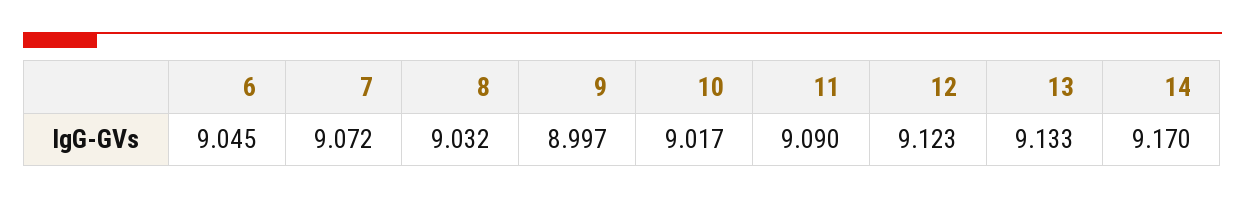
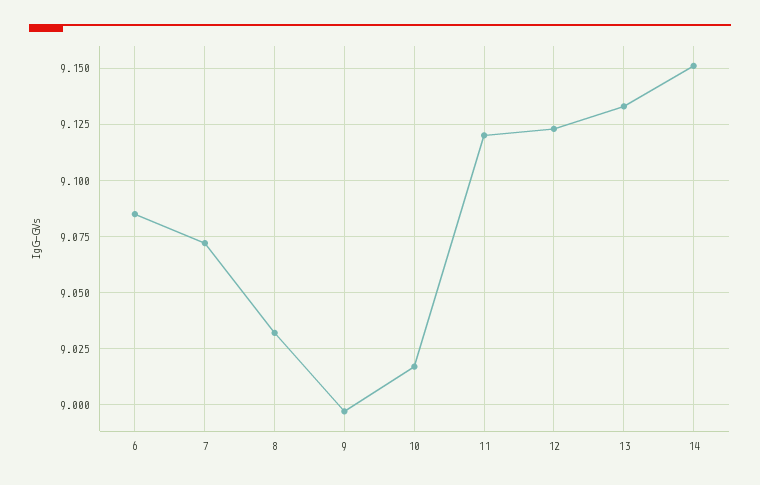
  {
-   "6": 9.045,
+   "6": 9.085,
    "7": 9.072,
    "8": 9.032,
    "9": 8.997,
    "10": 9.017,
-   "11": 9.09,
+   "11": 9.12,
    "12": 9.123,
    "13": 9.133,
-   "14": 9.17
+   "14": 9.15
  }

